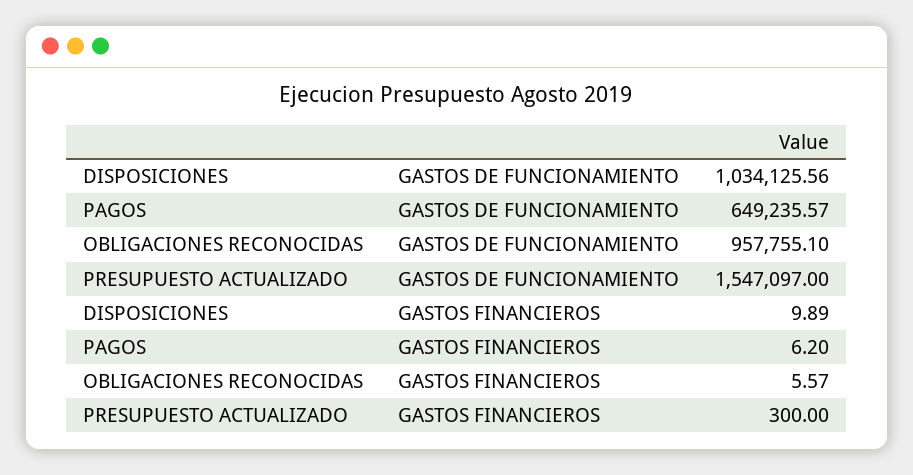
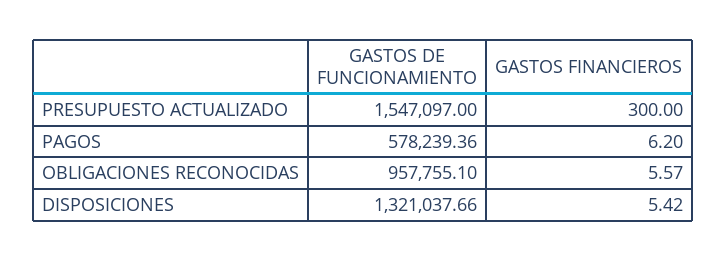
  {
    "DISPOSICIONES": {
-     "GASTOS DE FUNCIONAMIENTO": 1034125.56,
+     "GASTOS DE FUNCIONAMIENTO": 1321037.66,
-     "GASTOS FINANCIEROS": 9.89
+     "GASTOS FINANCIEROS": 5.42
    },
    "PAGOS": {
-     "GASTOS DE FUNCIONAMIENTO": 649235.57,
+     "GASTOS DE FUNCIONAMIENTO": 578239.36,
      "GASTOS FINANCIEROS": 6.2
    },
    "OBLIGACIONES RECONOCIDAS": {
      "GASTOS DE FUNCIONAMIENTO": 957755.1,
      "GASTOS FINANCIEROS": 5.57
    },
    "PRESUPUESTO ACTUALIZADO": {
      "GASTOS DE FUNCIONAMIENTO": 1547097,
      "GASTOS FINANCIEROS": 300
    }
  }

